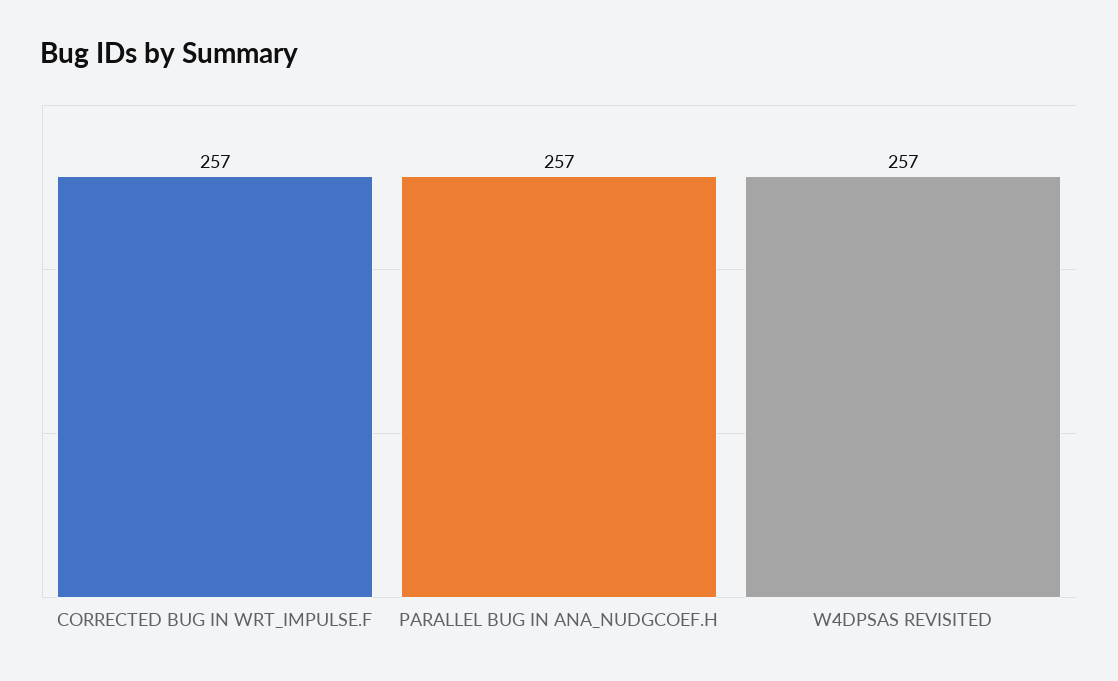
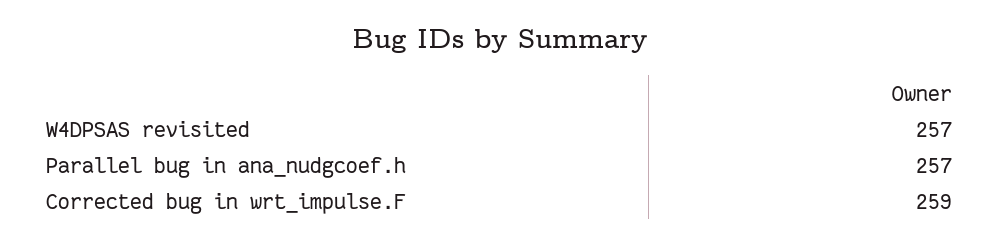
  {
-   "CORRECTED BUG IN WRT_IMPULSE.F": 257,
+   "CORRECTED BUG IN WRT_IMPULSE.F": 259,
    "PARALLEL BUG IN ANA_NUDGCOEF.H": 257,
    "W4DPSAS REVISITED": 257
  }

